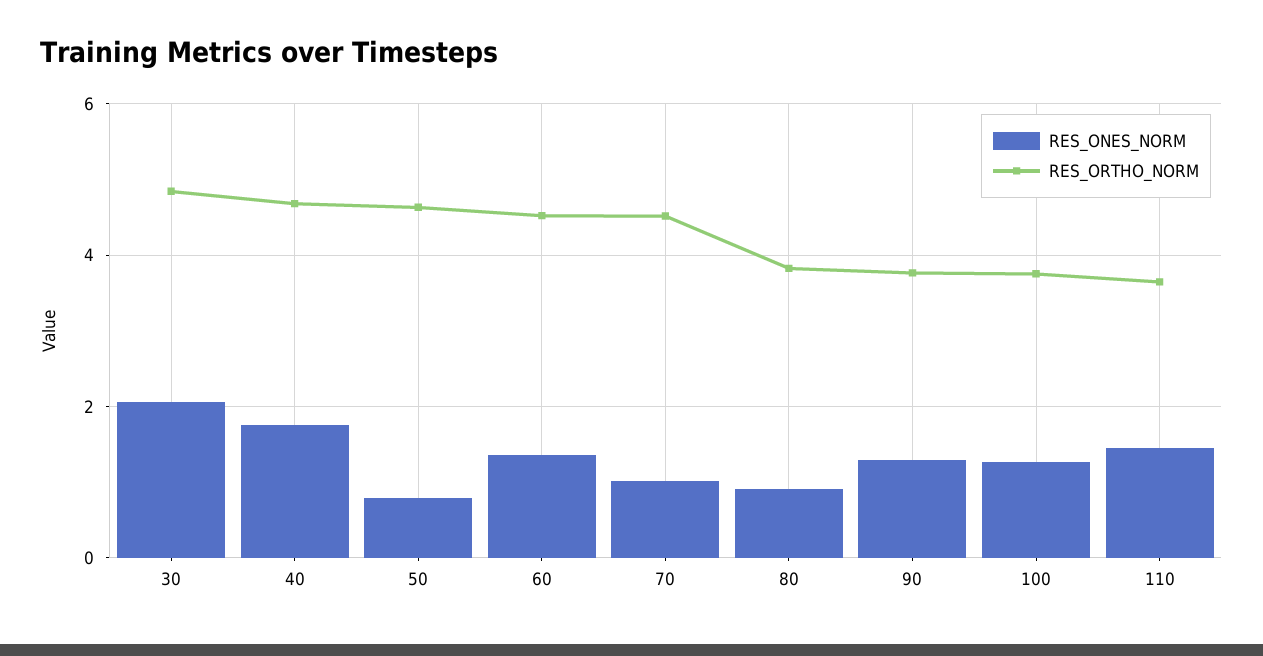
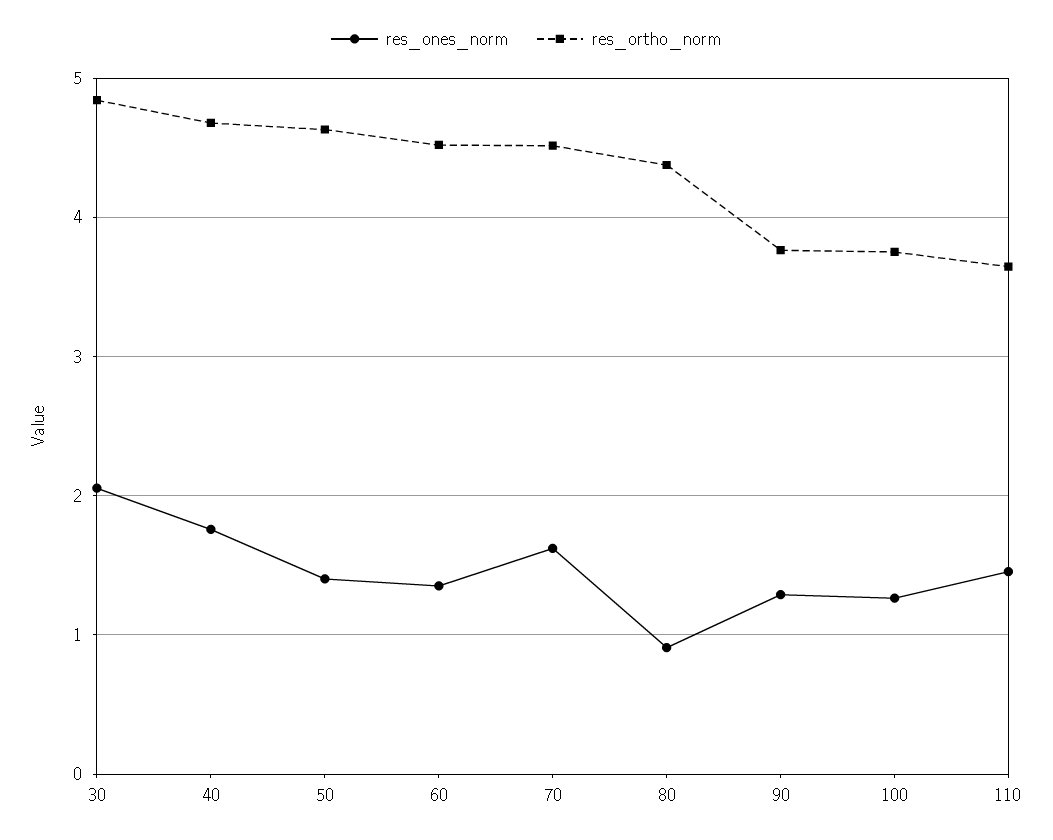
  {
    "RES_ONES_NORM": {
      "30": 2.1,
      "40": 1.8,
-     "50": 0.8,
+     "50": 1.4,
      "60": 1.4,
-     "70": 1,
+     "70": 1.6,
      "80": 0.9,
      "90": 1.3,
      "100": 1.3,
      "110": 1.5
    },
    "RES_ORTHO_NORM": {
      "30": 4.8,
      "40": 4.7,
      "50": 4.6,
      "60": 4.5,
      "70": 4.5,
-     "80": 3.8,
+     "80": 4.4,
      "90": 3.8,
      "100": 3.8,
      "110": 3.6
    }
  }

